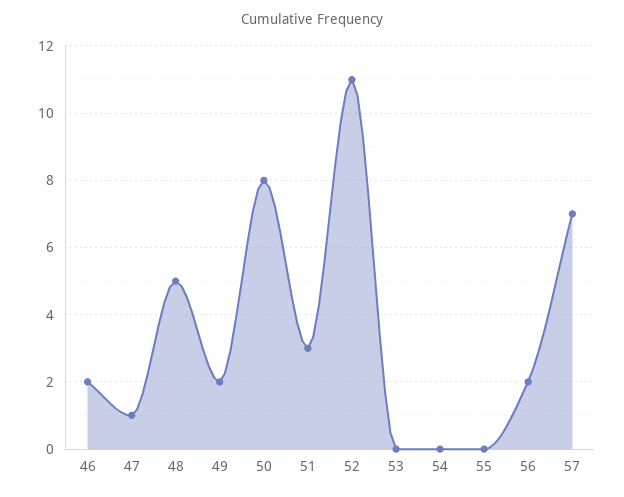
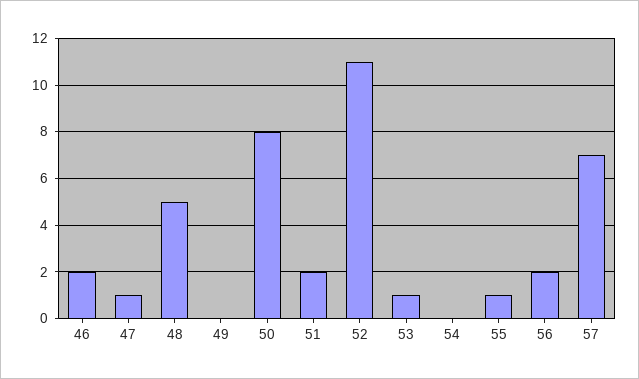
  {
    "46": 2,
    "47": 1,
    "48": 5,
-   "49": 2,
+   "49": 0,
    "50": 8,
-   "51": 3,
+   "51": 2,
    "52": 11,
-   "53": 0,
+   "53": 1,
    "54": 0,
-   "55": 0,
+   "55": 1,
    "56": 2,
    "57": 7
  }

